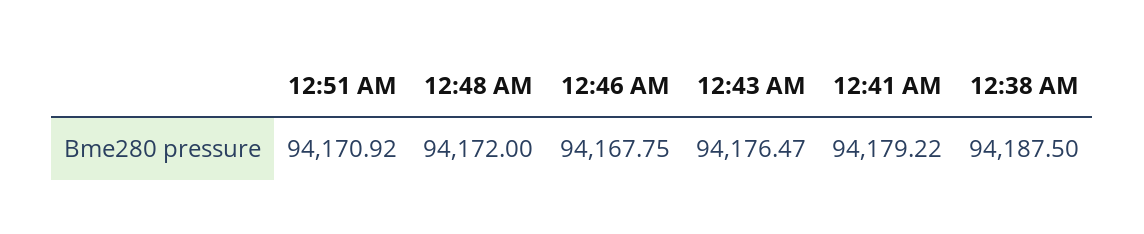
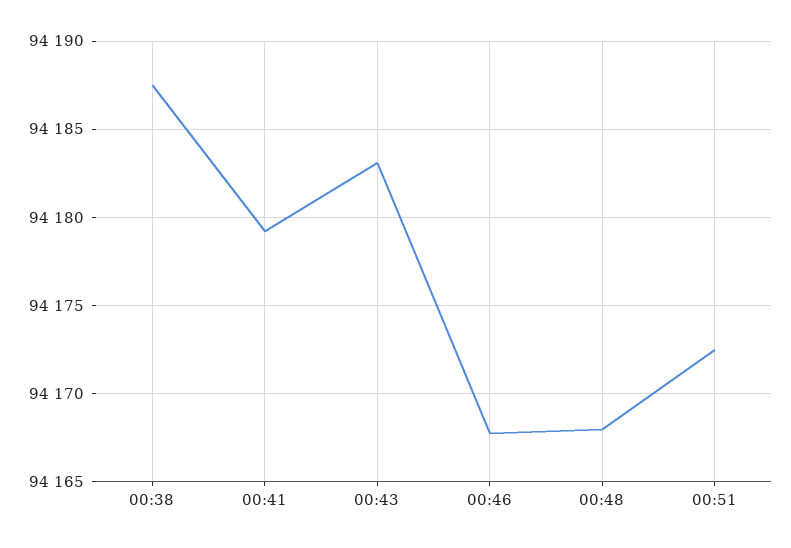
  {
-   "12:51 AM": 94170.92,
+   "12:51 AM": 94172.5,
-   "12:48 AM": 94172,
+   "12:48 AM": 94168,
    "12:46 AM": 94167.75,
-   "12:43 AM": 94176.47,
+   "12:43 AM": 94183,
    "12:41 AM": 94179.22,
    "12:38 AM": 94187.5
  }

